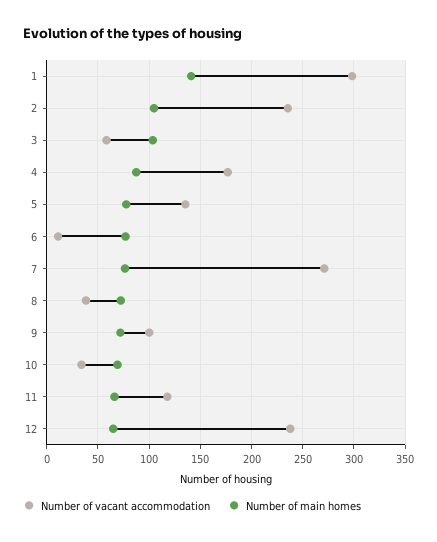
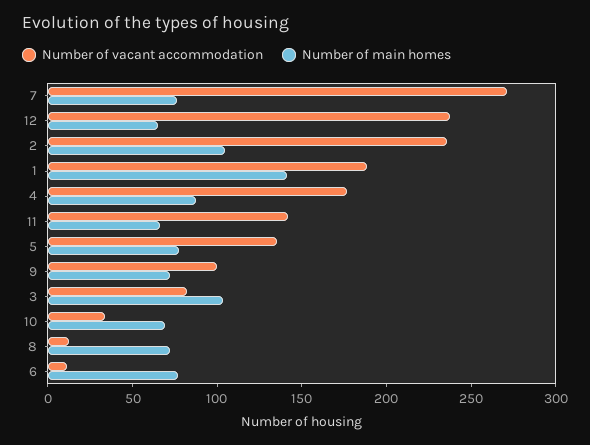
  {
    "Number of vacant accommodation": {
-     "1": 300,
+     "1": 190,
      "2": 240,
-     "3": 60,
+     "3": 80,
      "4": 180,
      "5": 140,
      "6": 10,
      "7": 270,
-     "8": 40,
+     "8": 10,
      "9": 100,
      "10": 30,
-     "11": 120,
+     "11": 140,
      "12": 240
    },
    "Number of main homes": {
      "1": 140,
      "2": 100,
      "3": 100,
      "4": 90,
      "5": 80,
      "6": 80,
      "7": 80,
      "8": 70,
      "9": 70,
      "10": 70,
      "11": 70,
      "12": 70
    }
  }

